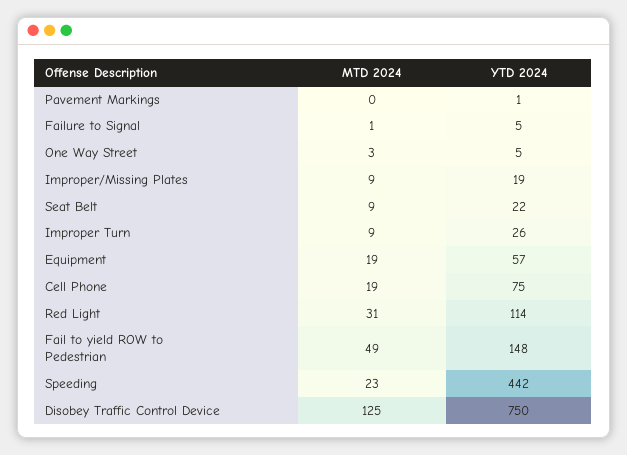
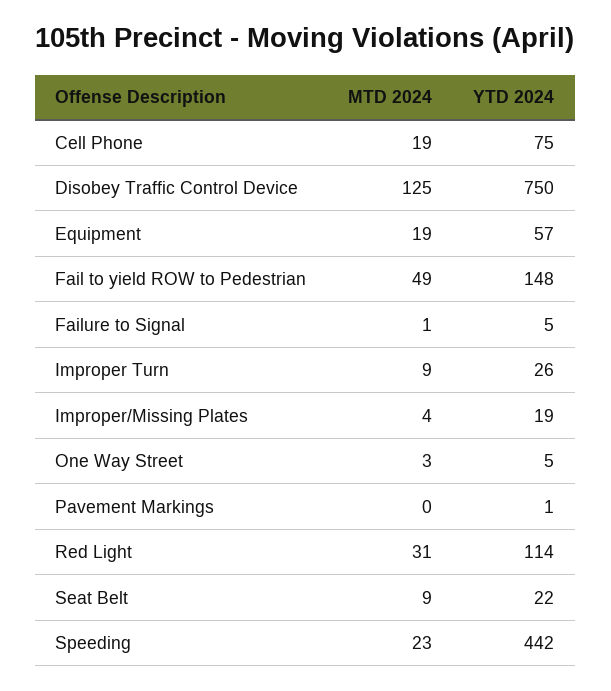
  {
    "MTD 2024": {
      "Pavement Markings": 0,
      "Failure to Signal": 1,
      "One Way Street": 3,
-     "Improper/Missing Plates": 9,
+     "Improper/Missing Plates": 4,
      "Seat Belt": 9,
      "Improper Turn": 9,
      "Equipment": 19,
      "Cell Phone": 19,
      "Red Light": 31,
      "Fail to yield ROW to Pedestrian": 49,
      "Speeding": 23,
      "Disobey Traffic Control Device": 125
    },
    "YTD 2024": {
      "Pavement Markings": 1,
      "Failure to Signal": 5,
      "One Way Street": 5,
      "Improper/Missing Plates": 19,
      "Seat Belt": 22,
      "Improper Turn": 26,
      "Equipment": 57,
      "Cell Phone": 75,
      "Red Light": 114,
      "Fail to yield ROW to Pedestrian": 148,
      "Speeding": 442,
      "Disobey Traffic Control Device": 750
    }
  }

